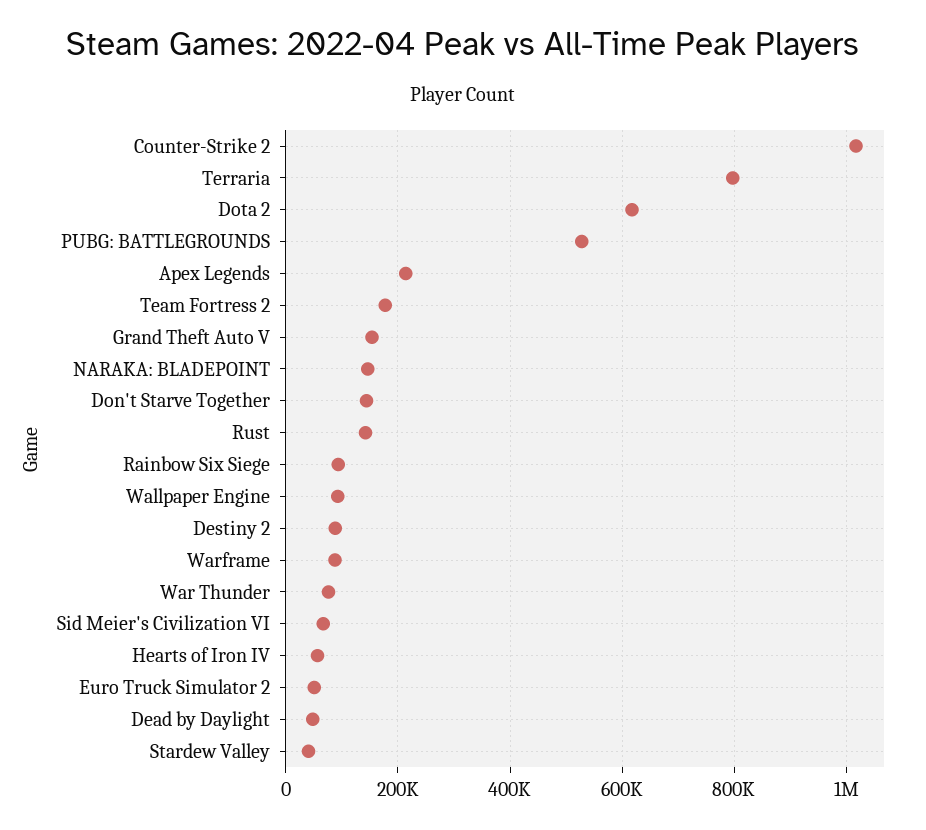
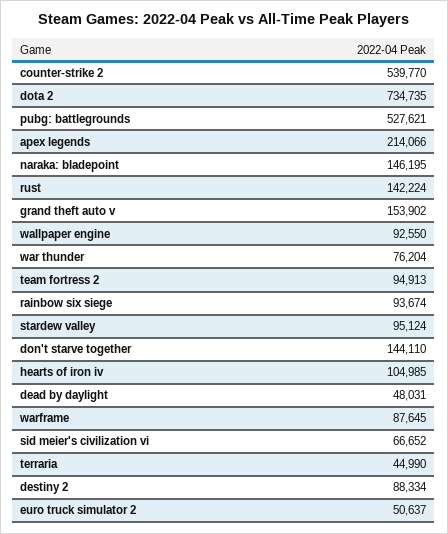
  {
-   "Counter-Strike 2": 1020000,
+   "Counter-Strike 2": 539770,
-   "Terraria": 800000,
+   "Terraria": 44990,
-   "Dota 2": 620000,
+   "Dota 2": 734735,
    "PUBG: BATTLEGROUNDS": 527621,
    "Apex Legends": 214066,
-   "Team Fortress 2": 180000,
+   "Team Fortress 2": 94913,
    "Grand Theft Auto V": 153902,
    "NARAKA: BLADEPOINT": 146195,
    "Don't Starve Together": 144110,
    "Rust": 142224,
    "Rainbow Six Siege": 93674,
    "Wallpaper Engine": 92550,
    "Destiny 2": 88334,
    "Warframe": 87645,
    "War Thunder": 76204,
    "Sid Meier's Civilization VI": 66652,
-   "Hearts of Iron IV": 60000,
+   "Hearts of Iron IV": 104985,
    "Euro Truck Simulator 2": 50637,
    "Dead by Daylight": 48031,
-   "Stardew Valley": 40000
+   "Stardew Valley": 95124
  }

